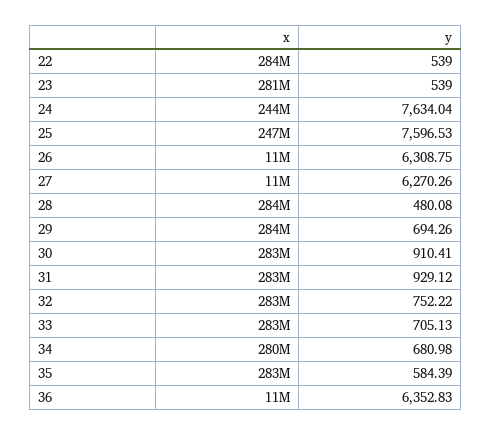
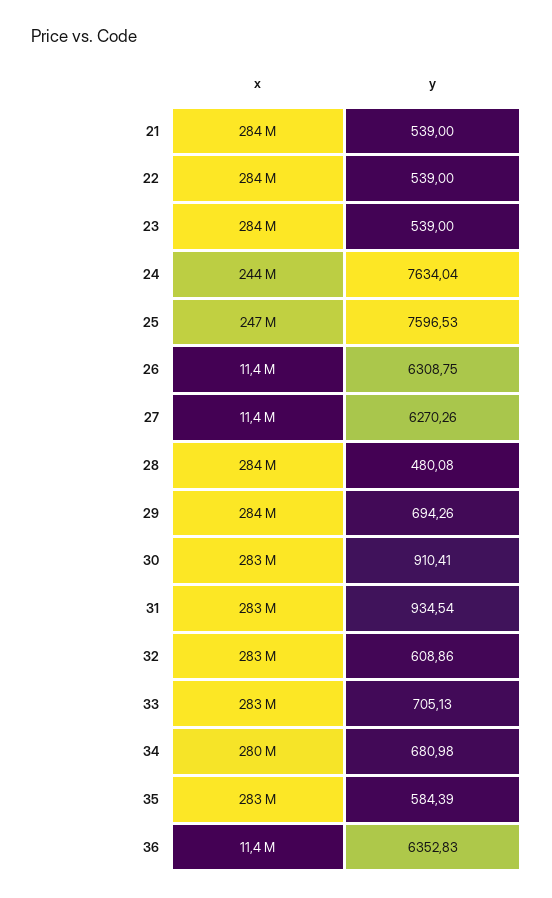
  {
    "x": {
      "22": 284000000,
-     "23": 281000000,
+     "23": 284000000,
      "24": 244000000,
      "25": 247000000,
      "26": 11400000,
      "27": 11400000,
      "28": 284000000,
      "29": 284000000,
      "30": 283000000,
      "31": 283000000,
      "32": 283000000,
      "33": 283000000,
      "34": 280000000,
      "35": 283000000,
-     "36": 11400000
+     "36": 11400000,
+     "21": 284000000
    },
    "y": {
      "22": 539,
      "23": 539,
      "24": 7634.04,
      "25": 7596.53,
      "26": 6308.75,
      "27": 6270.26,
      "28": 480.08,
      "29": 694.26,
      "30": 910.41,
-     "31": 929.12,
+     "31": 934.54,
-     "32": 752.22,
+     "32": 608.86,
      "33": 705.13,
      "34": 680.98,
      "35": 584.39,
-     "36": 6352.83
+     "36": 6352.83,
+     "21": 539
    }
  }

